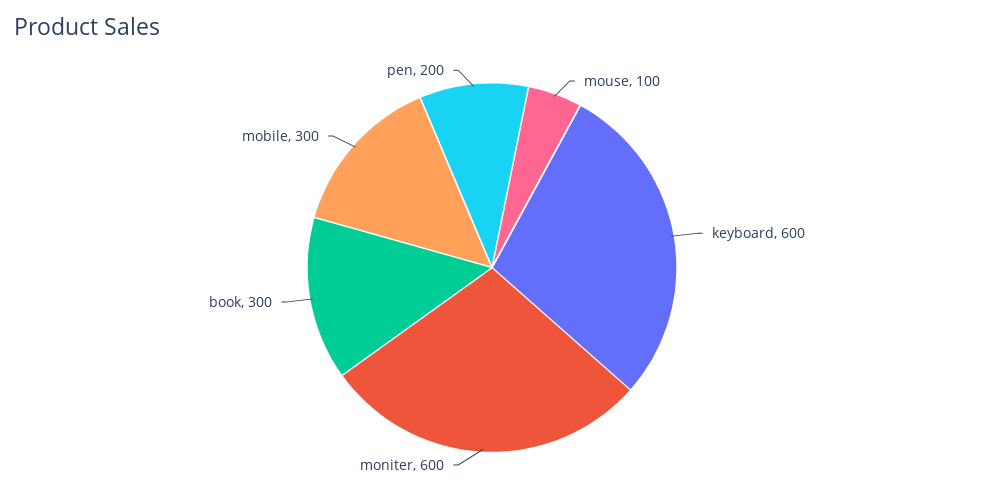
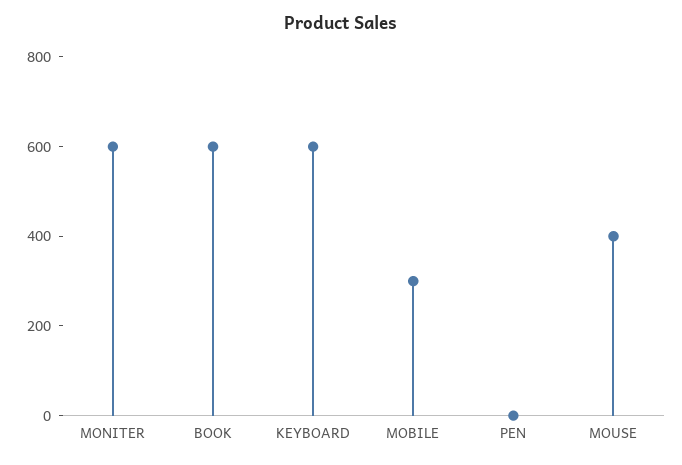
  {
-   "mouse": 100,
+   "mouse": 400,
    "keyboard": 600,
    "moniter": 600,
-   "book": 300,
+   "book": 600,
    "mobile": 300,
-   "pen": 200
+   "pen": 0
  }

